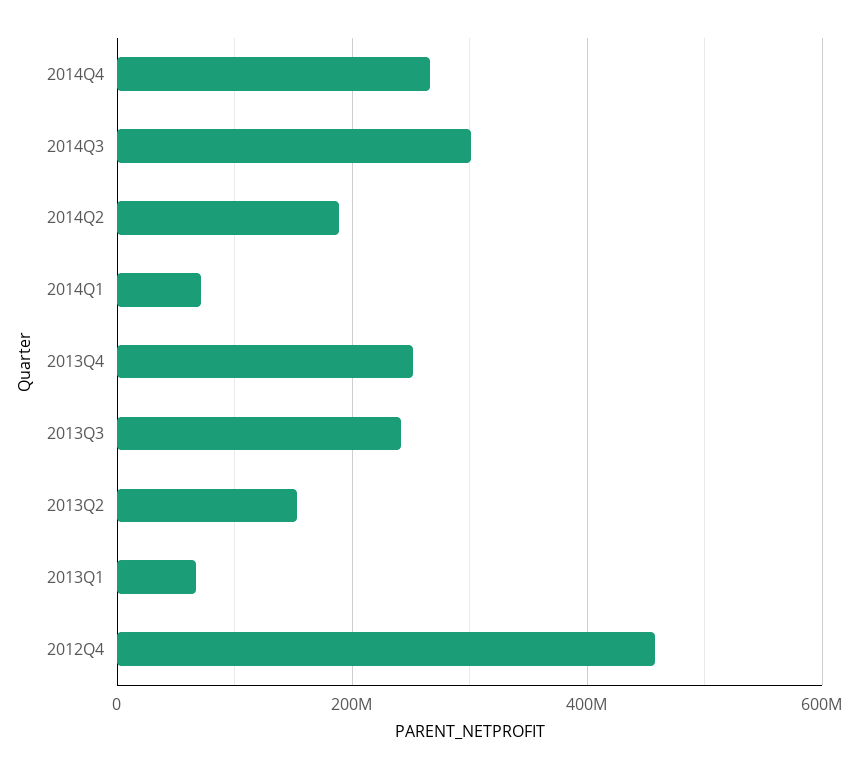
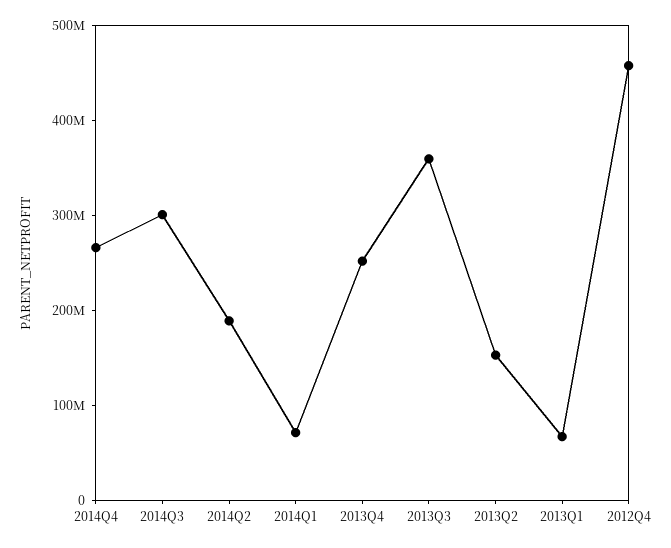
  {
    "2014Q4": 260000000,
    "2014Q3": 300000000,
    "2014Q2": 180000000,
    "2014Q1": 80000000,
    "2013Q4": 260000000,
-   "2013Q3": 240000000,
+   "2013Q3": 360000000,
    "2013Q2": 160000000,
    "2013Q1": 60000000,
    "2012Q4": 460000000
  }

